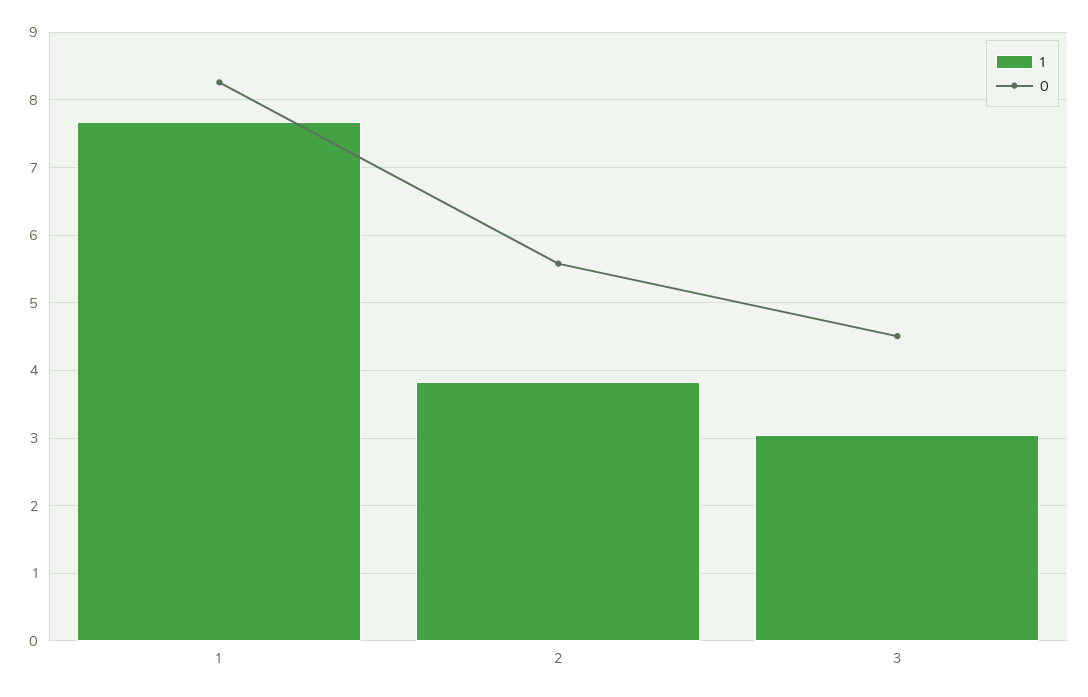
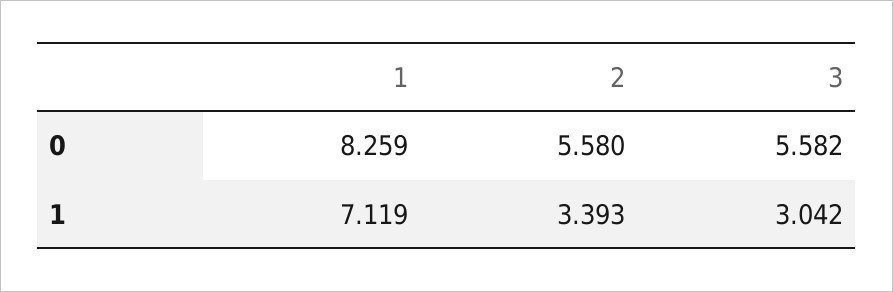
  {
    "1": {
-     "1": 7.7,
+     "1": 7.119,
-     "2": 3.8,
+     "2": 3.393,
      "3": 3.042
    },
    "0": {
      "1": 8.259,
      "2": 5.58,
-     "3": 4.5
+     "3": 5.582
    }
  }

